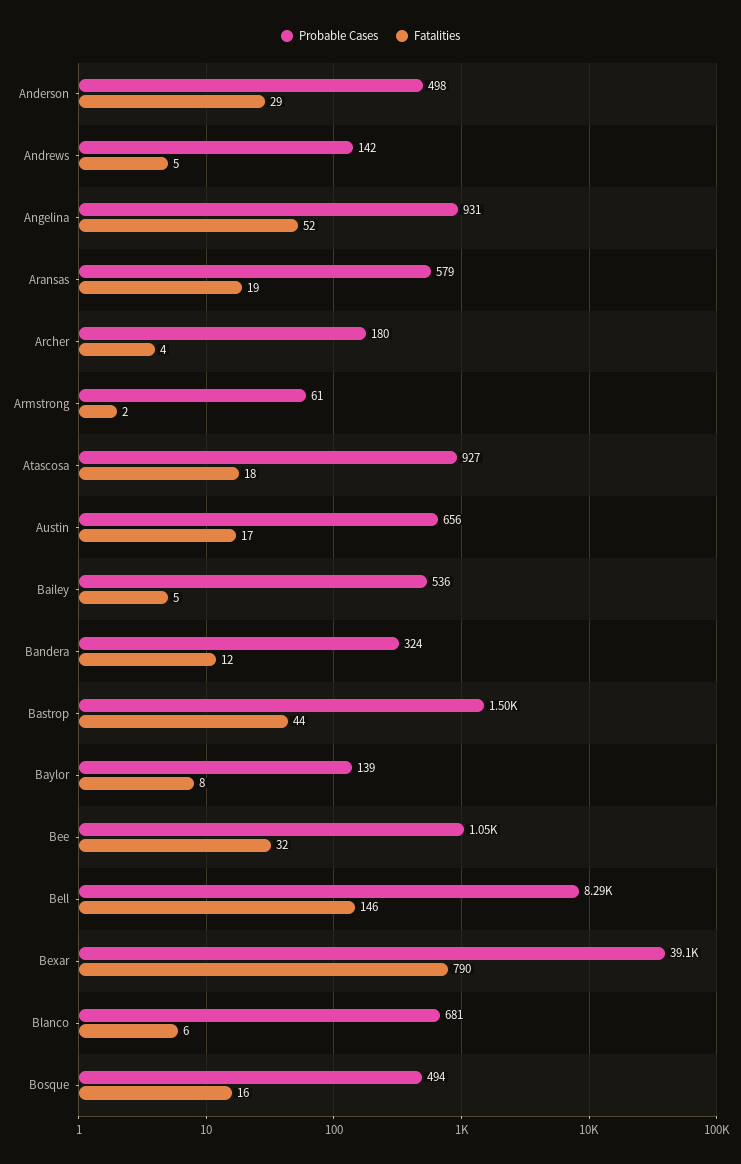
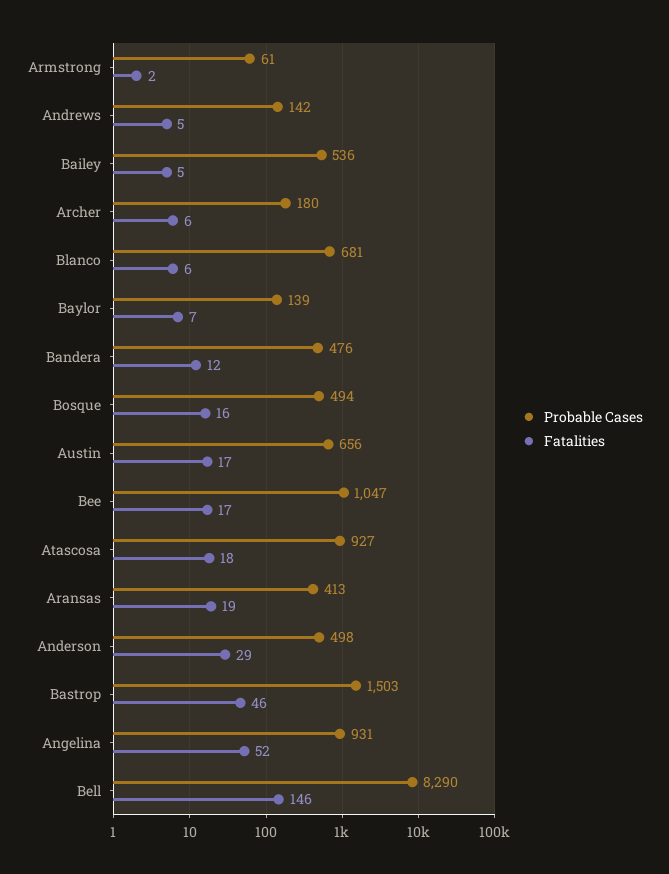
  {
    "Probable Cases": {
      "Anderson": 498,
      "Andrews": 142,
      "Angelina": 931,
-     "Aransas": 579,
+     "Aransas": 413,
      "Archer": 180,
      "Armstrong": 61,
      "Atascosa": 927,
      "Austin": 656,
      "Bailey": 536,
-     "Bandera": 324,
+     "Bandera": 476,
      "Bastrop": 1503,
      "Baylor": 139,
      "Bee": 1047,
      "Bell": 8290,
-     "Bexar": 39100,
      "Blanco": 681,
      "Bosque": 494
    },
    "Fatalities": {
      "Anderson": 29,
      "Andrews": 5,
      "Angelina": 52,
      "Aransas": 19,
-     "Archer": 4,
+     "Archer": 6,
      "Armstrong": 2,
      "Atascosa": 18,
      "Austin": 17,
      "Bailey": 5,
      "Bandera": 12,
-     "Bastrop": 44,
+     "Bastrop": 46,
-     "Baylor": 8,
+     "Baylor": 7,
-     "Bee": 32,
+     "Bee": 17,
      "Bell": 146,
-     "Bexar": 790,
      "Blanco": 6,
      "Bosque": 16
    }
  }

